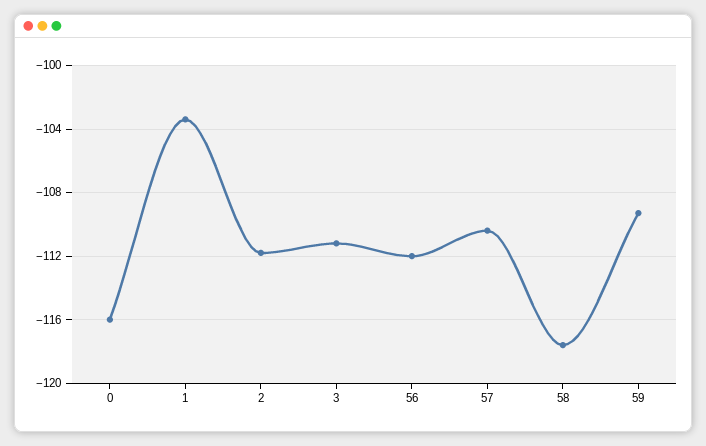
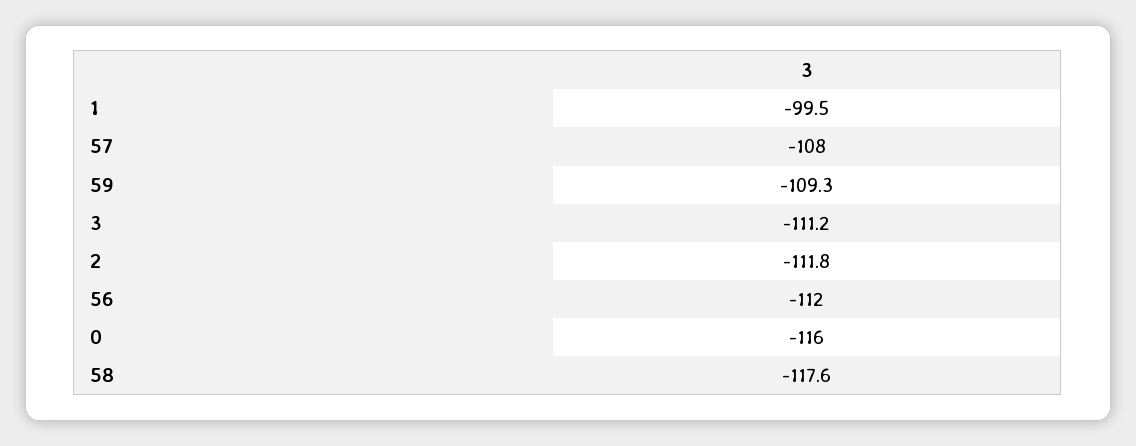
  {
    "0": -116,
-   "1": -103.5,
+   "1": -99.5,
    "2": -111.8,
    "3": -111.2,
    "56": -112,
-   "57": -110.5,
+   "57": -108,
    "58": -117.6,
    "59": -109.3
  }

